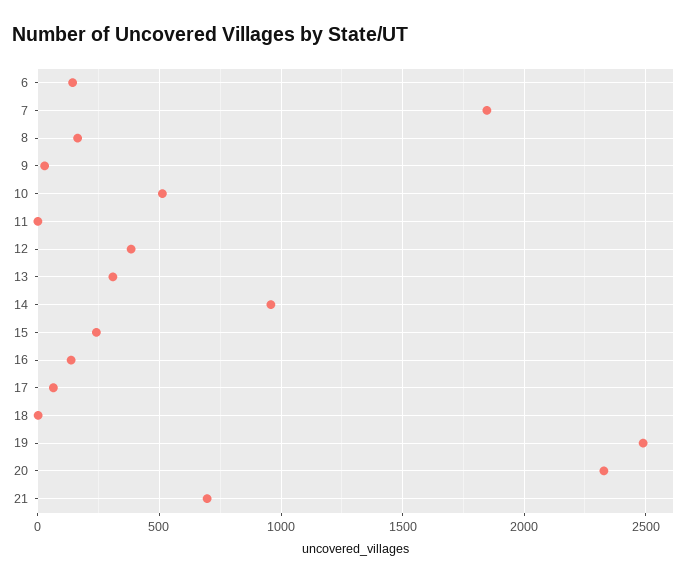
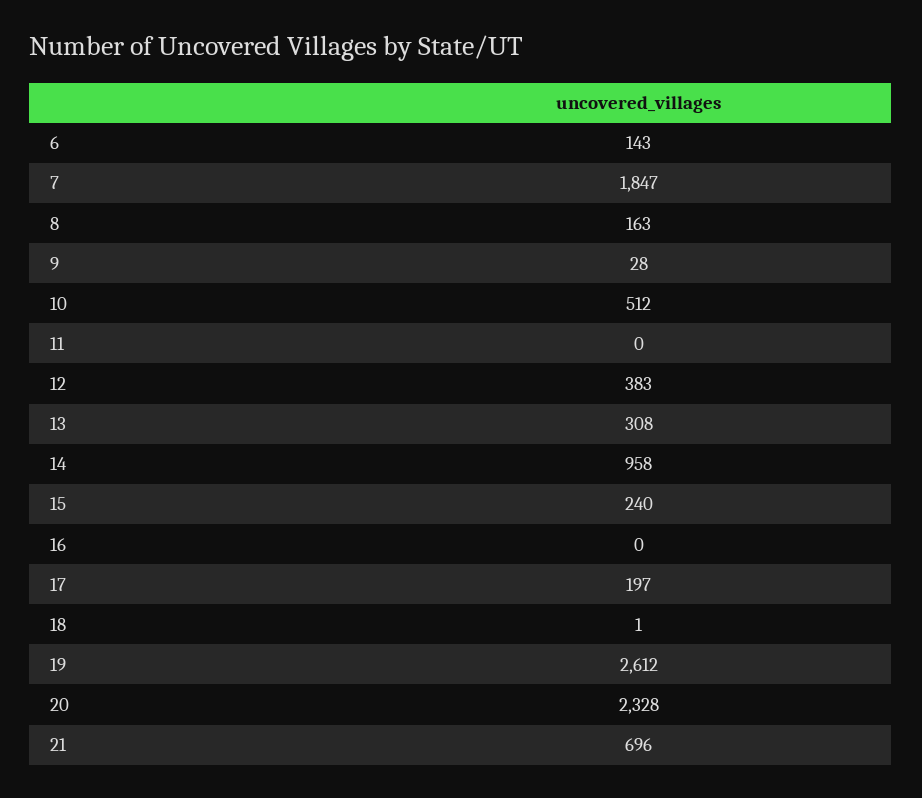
  {
    "6": 143,
    "7": 1847,
    "8": 163,
    "9": 28,
    "10": 512,
    "11": 0,
    "12": 383,
    "13": 308,
    "14": 958,
    "15": 240,
-   "16": 150,
+   "16": 0,
-   "17": 50,
+   "17": 197,
    "18": 1,
-   "19": 2500,
+   "19": 2612,
    "20": 2328,
    "21": 696
  }

